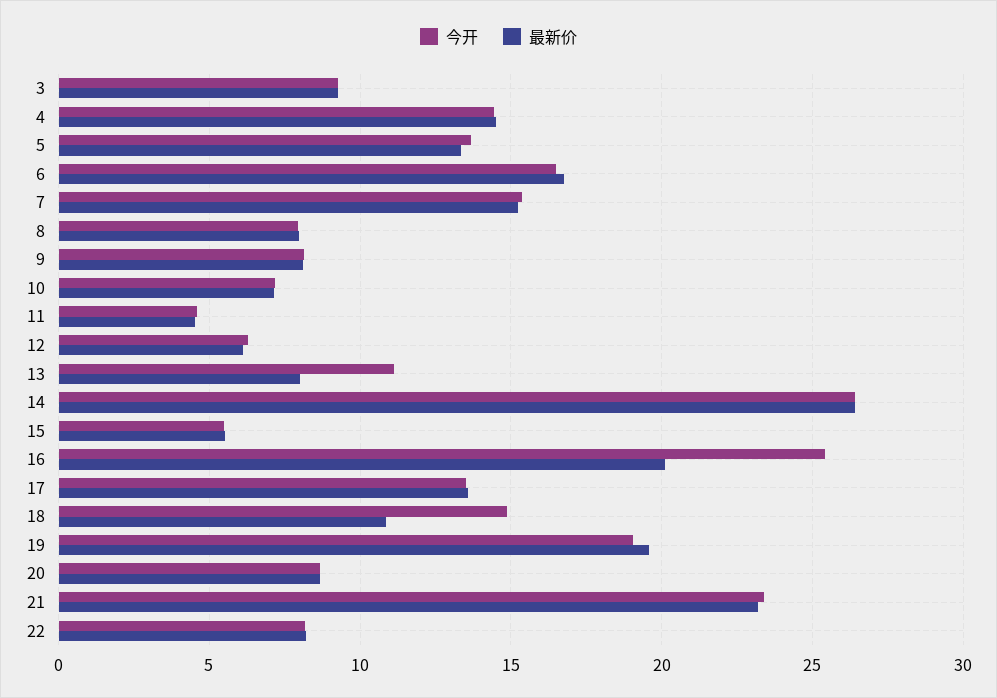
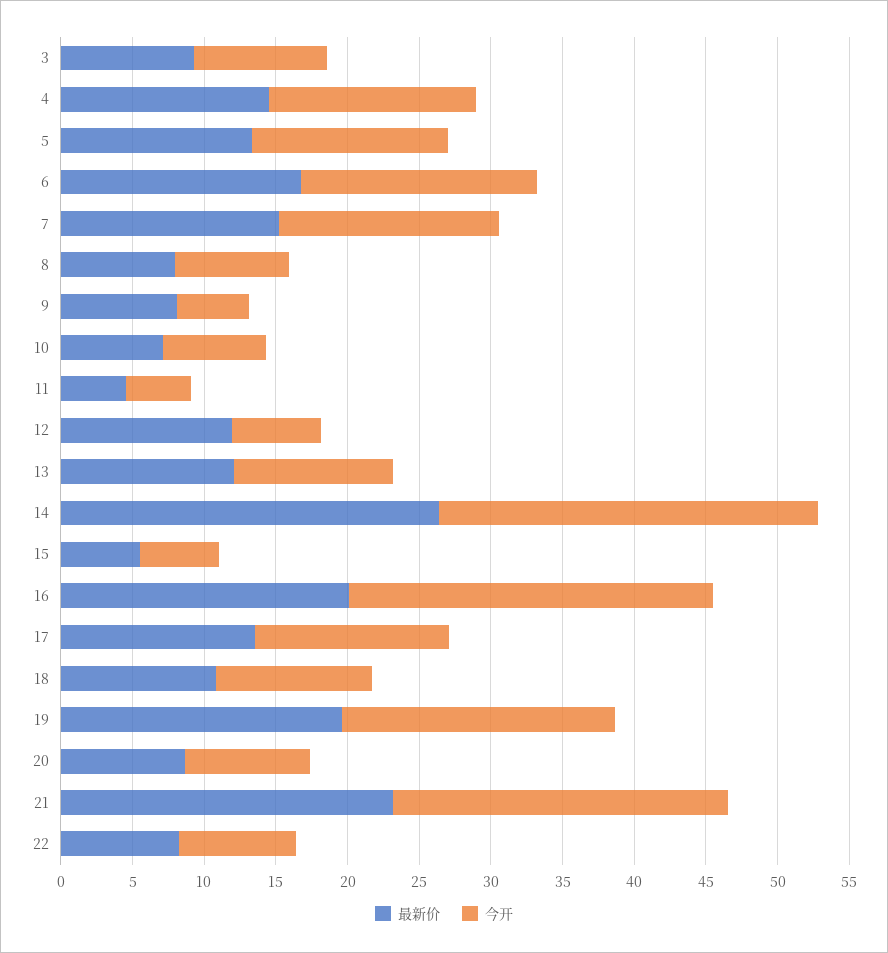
  {
    "今开": {
      "3": 9.5,
      "4": 14.5,
      "5": 13.5,
      "6": 16.5,
      "7": 15.5,
      "8": 8,
-     "9": 8,
+     "9": 5,
      "10": 7,
      "11": 4.5,
      "12": 6.5,
      "13": 11,
      "14": 26.5,
      "15": 5.5,
      "16": 25.5,
      "17": 13.5,
-     "18": 15,
+     "18": 11,
      "19": 19,
      "20": 8.5,
      "21": 23.5,
      "22": 8
    },
    "最新价": {
      "3": 9.5,
      "4": 14.5,
      "5": 13.5,
      "6": 17,
      "7": 15,
      "8": 8,
      "9": 8,
      "10": 7,
      "11": 4.5,
-     "12": 6,
+     "12": 12,
-     "13": 8,
+     "13": 12,
      "14": 26.5,
      "15": 5.5,
      "16": 20,
      "17": 13.5,
      "18": 11,
      "19": 19.5,
      "20": 8.5,
      "21": 23,
      "22": 8
    }
  }

